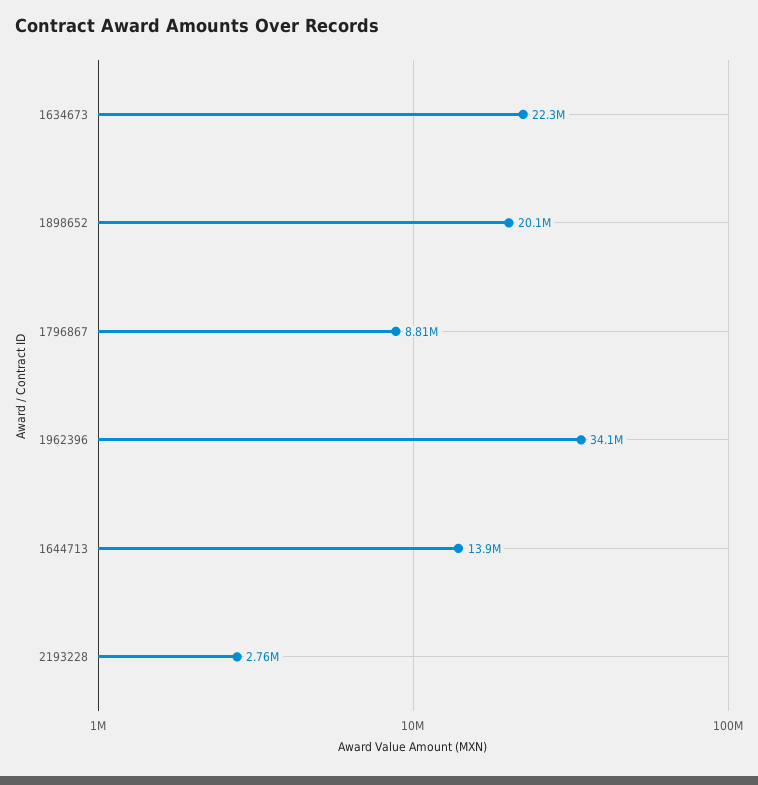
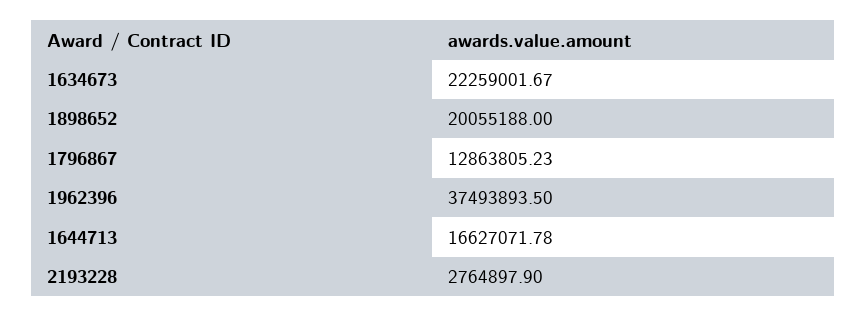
  {
    "1634673": 22259001.67,
    "1898652": 20055188,
-   "1796867": 8810000,
+   "1796867": 12863805.23,
-   "1962396": 34100000,
+   "1962396": 37493893.5,
-   "1644713": 13900000,
+   "1644713": 16627071.78,
    "2193228": 2764897.9
  }

